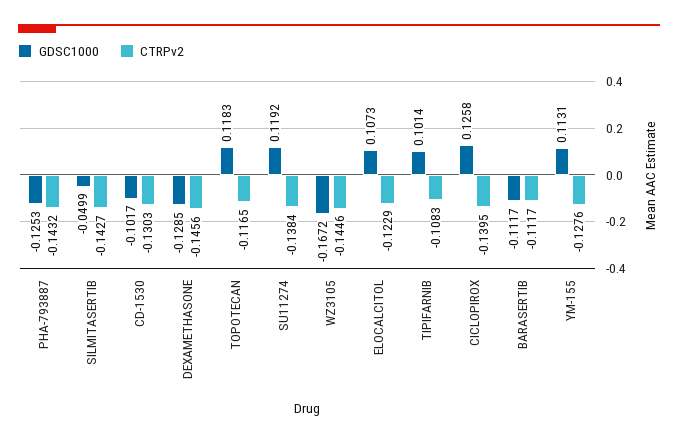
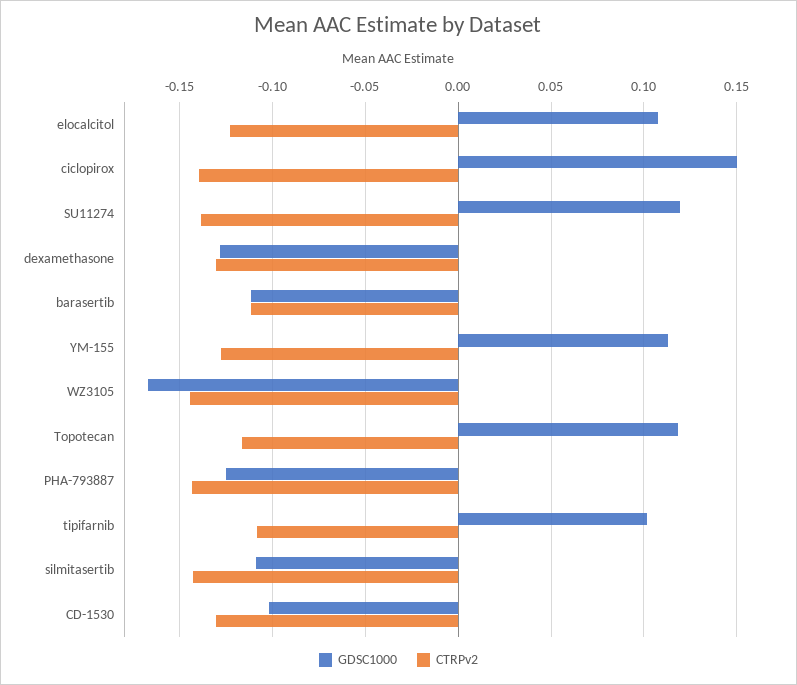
  {
    "GDSC1000": {
      "PHA-793887": -0.1253,
-     "SILMITASERTIB": -0.0499,
+     "SILMITASERTIB": -0.11,
      "CD-1530": -0.1017,
      "DEXAMETHASONE": -0.1285,
      "TOPOTECAN": 0.1183,
      "SU11274": 0.1192,
      "WZ3105": -0.1672,
      "ELOCALCITOL": 0.1073,
      "TIPIFARNIB": 0.1014,
-     "CICLOPIROX": 0.1258,
+     "CICLOPIROX": 0.15,
      "BARASERTIB": -0.1117,
      "YM-155": 0.1131
    },
    "CTRPv2": {
      "PHA-793887": -0.1432,
      "SILMITASERTIB": -0.1427,
      "CD-1530": -0.1303,
-     "DEXAMETHASONE": -0.1456,
+     "DEXAMETHASONE": -0.13,
      "TOPOTECAN": -0.1165,
      "SU11274": -0.1384,
      "WZ3105": -0.1446,
      "ELOCALCITOL": -0.1229,
      "TIPIFARNIB": -0.1083,
      "CICLOPIROX": -0.1395,
      "BARASERTIB": -0.1117,
      "YM-155": -0.1276
    }
  }

